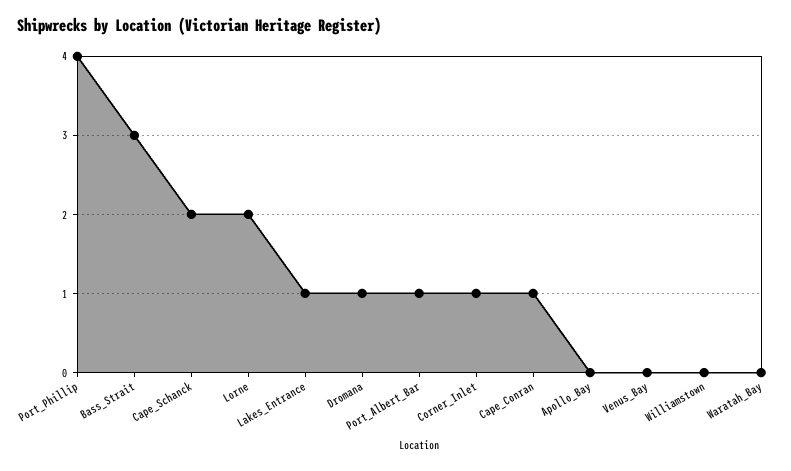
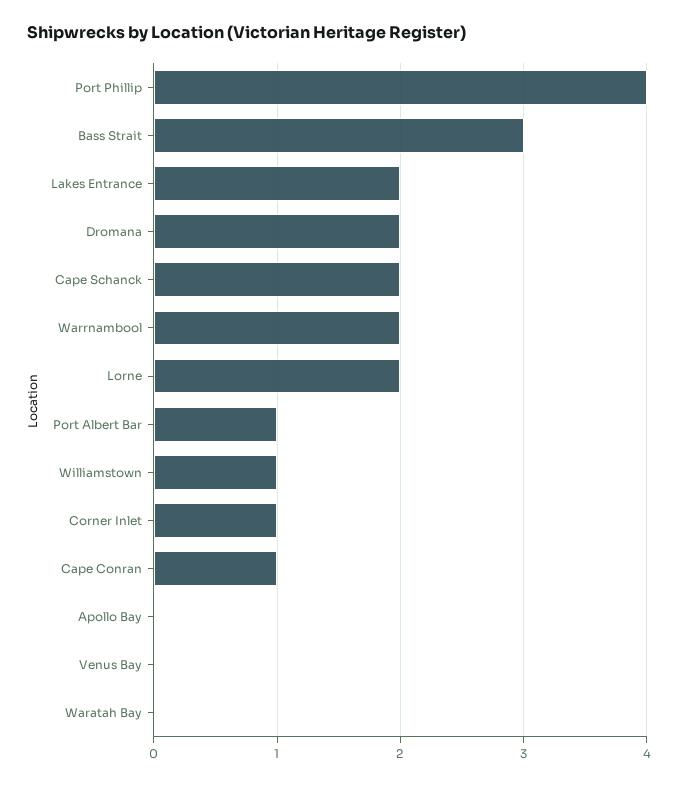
  {
    "Port_Phillip": 4,
    "Bass_Strait": 3,
    "Cape_Schanck": 2,
    "Lorne": 2,
-   "Lakes_Entrance": 1,
+   "Lakes_Entrance": 2,
-   "Dromana": 1,
+   "Dromana": 2,
    "Port_Albert_Bar": 1,
    "Corner_Inlet": 1,
    "Cape_Conran": 1,
    "Apollo_Bay": 0,
    "Venus_Bay": 0,
-   "Williamstown": 0,
+   "Williamstown": 1,
-   "Waratah_Bay": 0
+   "Waratah_Bay": 0,
+   "Warrnambool": 2
  }

